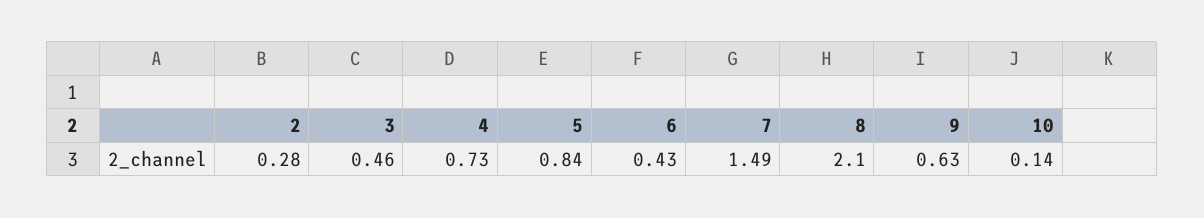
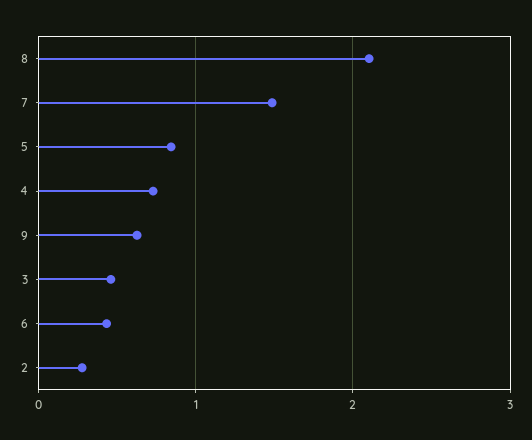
  {
    "2": 0.28,
    "3": 0.46,
    "4": 0.73,
    "5": 0.84,
    "6": 0.43,
    "7": 1.49,
    "8": 2.1,
-   "9": 0.63,
+   "9": 0.63
-   "10": 0.14
  }

